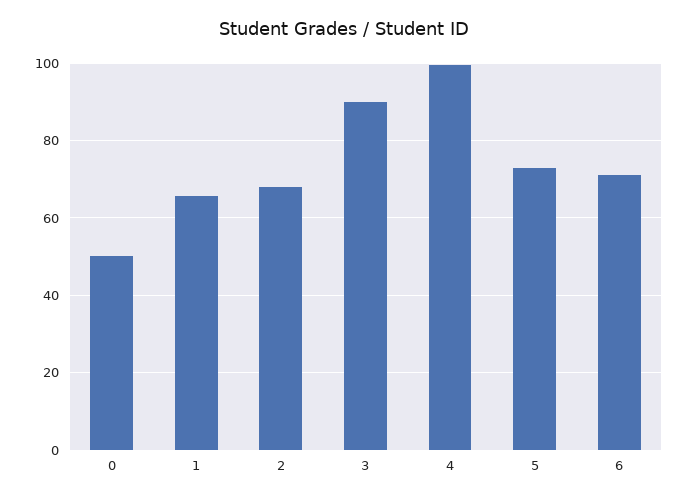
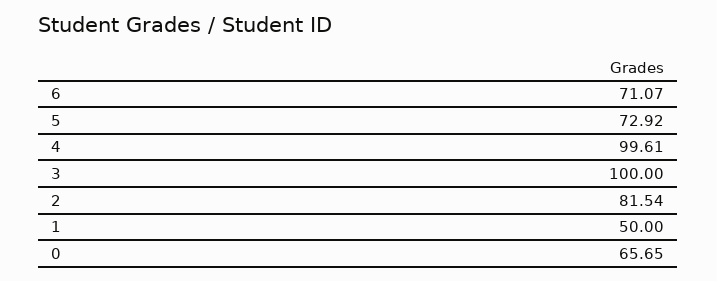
  {
-   "0": 50,
+   "0": 65.65,
-   "1": 66,
+   "1": 50,
-   "2": 68,
+   "2": 81.54,
-   "3": 90,
+   "3": 100,
    "4": 99.61,
    "5": 72.92,
    "6": 71.07
  }

